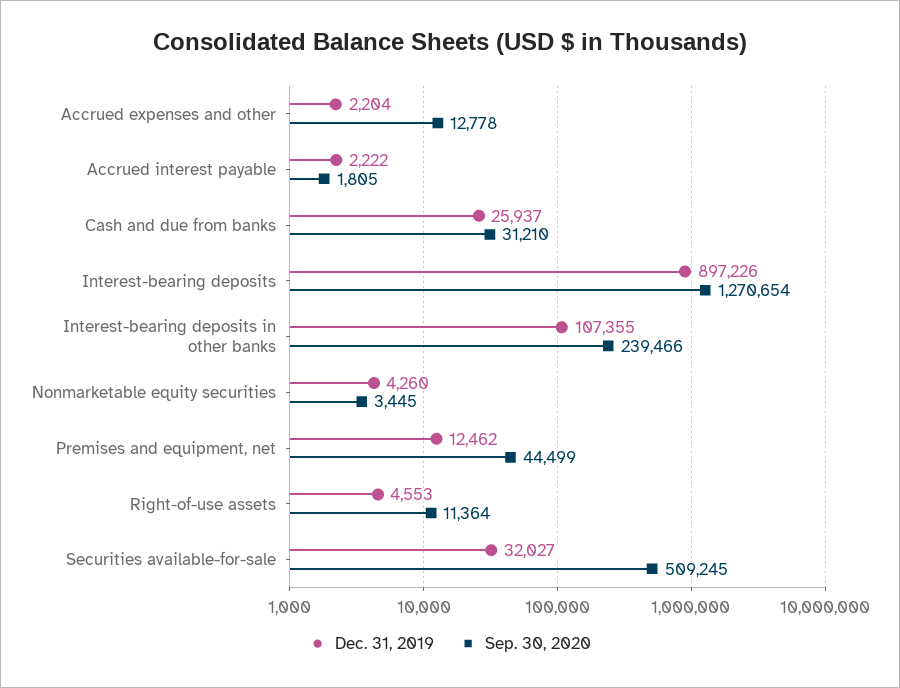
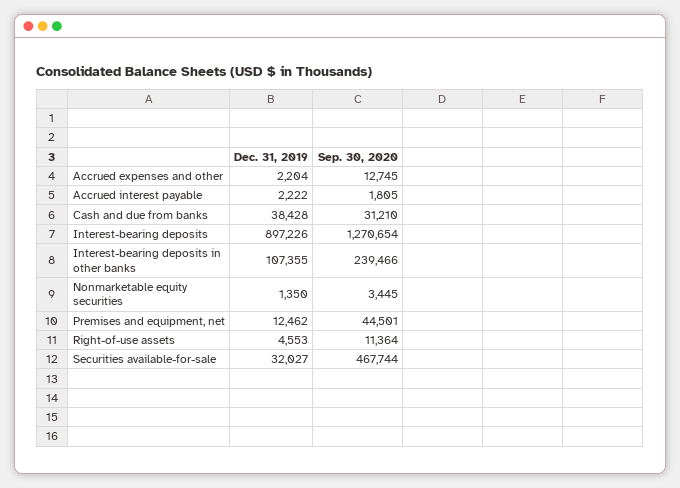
  {
    "Dec. 31, 2019": {
      "Accrued expenses and other": 2204,
      "Accrued interest payable": 2222,
-     "Cash and due from banks": 25937,
+     "Cash and due from banks": 38428,
      "Interest-bearing deposits": 897226,
      "Interest-bearing deposits in other banks": 107355,
-     "Nonmarketable equity securities": 4260,
+     "Nonmarketable equity securities": 1350,
      "Premises and equipment, net": 12462,
      "Right-of-use assets": 4553,
      "Securities available-for-sale": 32027
    },
    "Sep. 30, 2020": {
-     "Accrued expenses and other": 12778,
+     "Accrued expenses and other": 12745,
      "Accrued interest payable": 1805,
      "Cash and due from banks": 31210,
      "Interest-bearing deposits": 1270654,
      "Interest-bearing deposits in other banks": 239466,
      "Nonmarketable equity securities": 3445,
-     "Premises and equipment, net": 44499,
+     "Premises and equipment, net": 44501,
      "Right-of-use assets": 11364,
-     "Securities available-for-sale": 509245
+     "Securities available-for-sale": 467744
    }
  }

